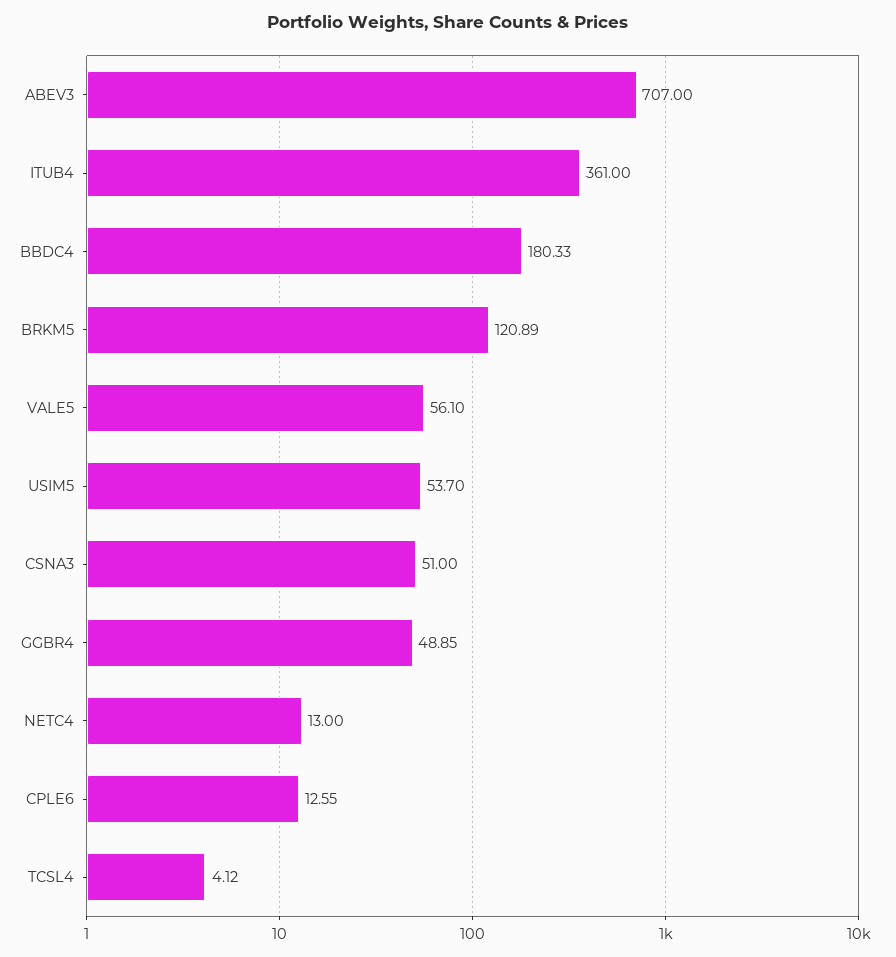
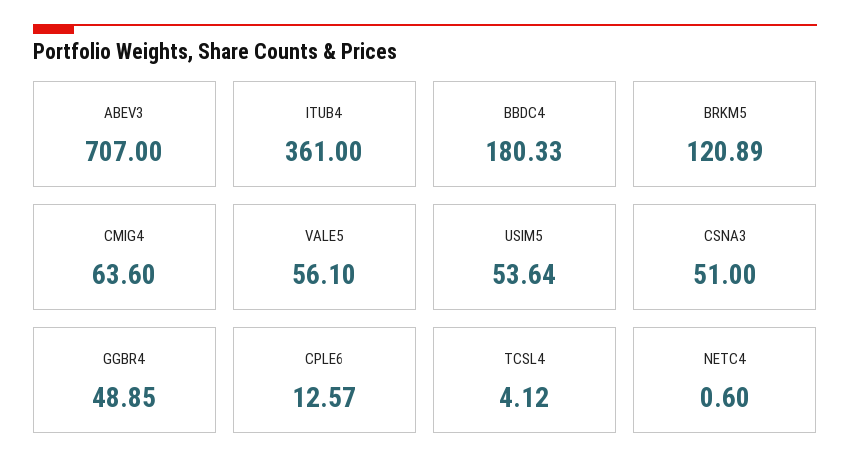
  {
    "ABEV3": 707,
    "ITUB4": 361,
    "BBDC4": 180.33,
    "BRKM5": 120.89,
    "VALE5": 56.1,
-   "USIM5": 53.7,
+   "USIM5": 53.64,
    "CSNA3": 51,
    "GGBR4": 48.85,
-   "NETC4": 13,
+   "NETC4": 0.6,
-   "CPLE6": 12.55,
+   "CPLE6": 12.57,
-   "TCSL4": 4.12
+   "TCSL4": 4.12,
+   "CMIG4": 63.6
  }

